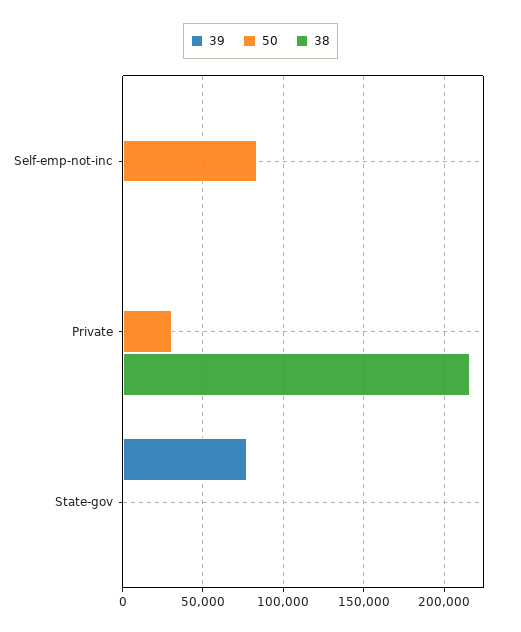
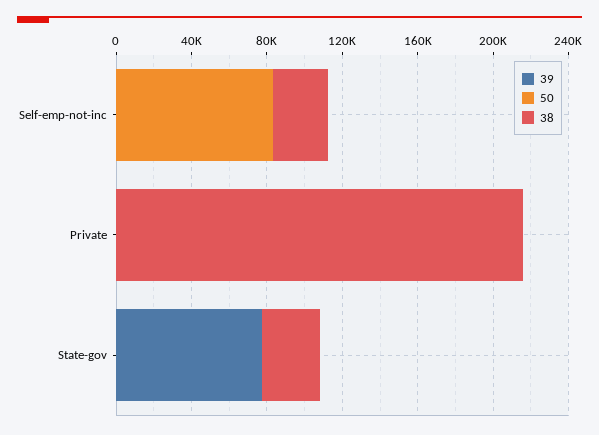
  {
    "39": {
      "Self-emp-not-inc": 0,
      "Private": 0,
      "State-gov": 80000
    },
    "50": {
      "Self-emp-not-inc": 85000,
-     "Private": 30000,
+     "Private": 0,
      "State-gov": 0
    },
    "38": {
-     "Self-emp-not-inc": 0,
+     "Self-emp-not-inc": 30000,
      "Private": 215000,
-     "State-gov": 0
+     "State-gov": 30000
    }
  }

